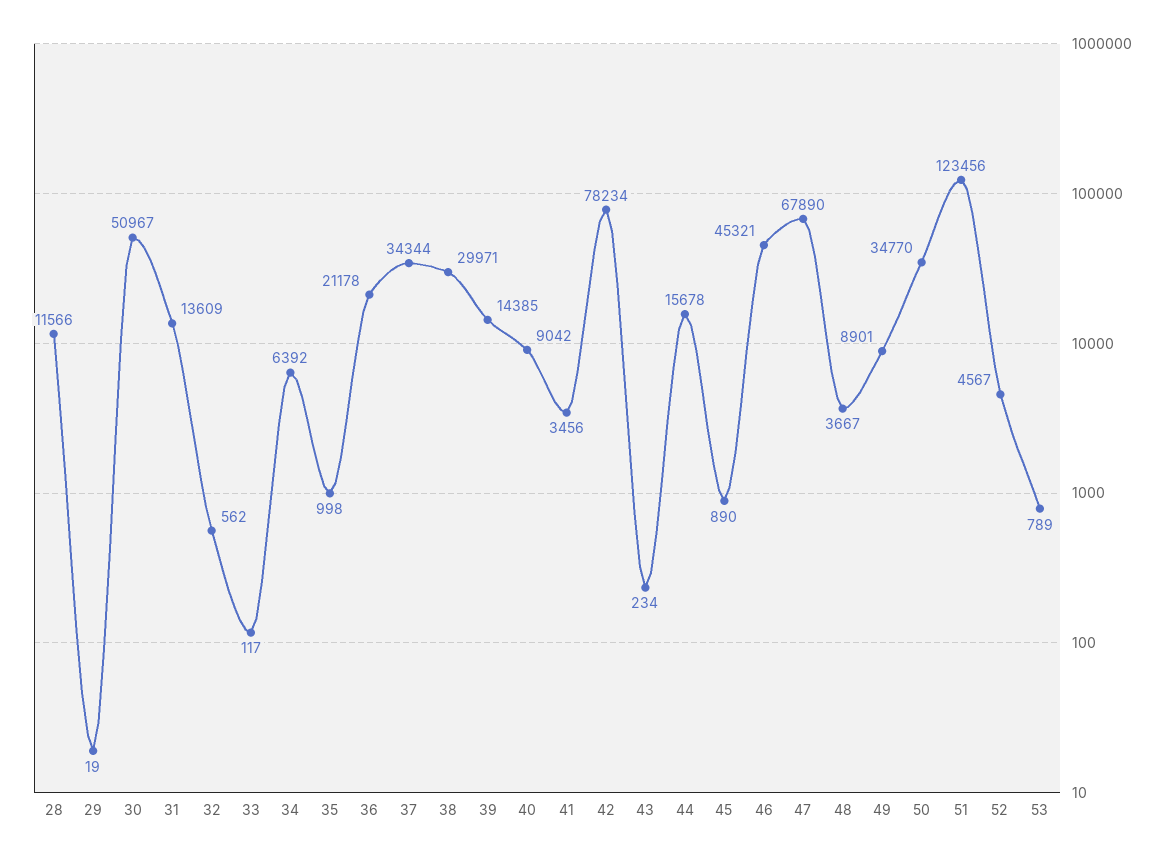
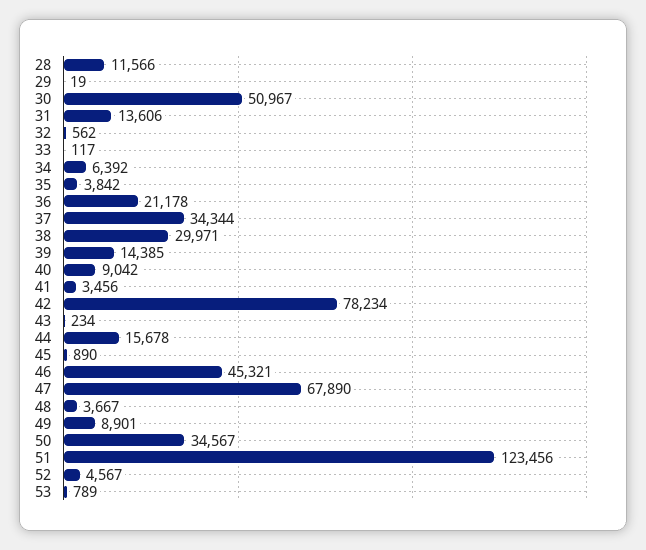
  {
    "28": 11566,
    "29": 19,
    "30": 50967,
-   "31": 13609,
+   "31": 13606,
    "32": 562,
    "33": 117,
    "34": 6392,
-   "35": 998,
+   "35": 3842,
    "36": 21178,
    "37": 34344,
    "38": 29971,
    "39": 14385,
    "40": 9042,
    "41": 3456,
    "42": 78234,
    "43": 234,
    "44": 15678,
    "45": 890,
    "46": 45321,
    "47": 67890,
    "48": 3667,
    "49": 8901,
-   "50": 34770,
+   "50": 34567,
    "51": 123456,
    "52": 4567,
    "53": 789
  }

